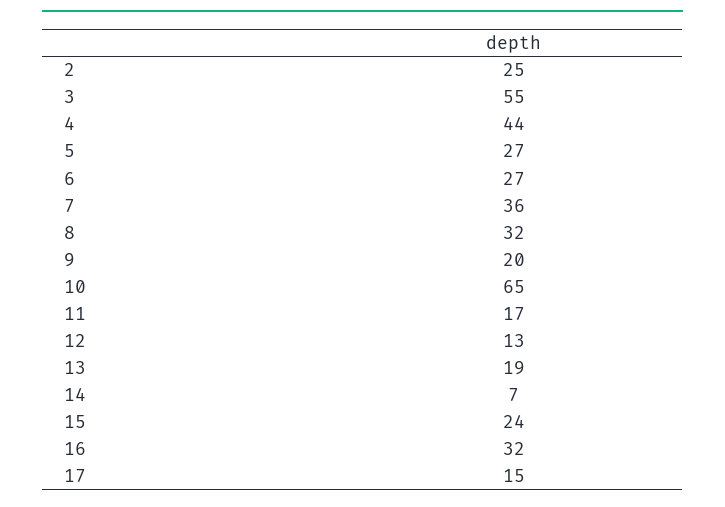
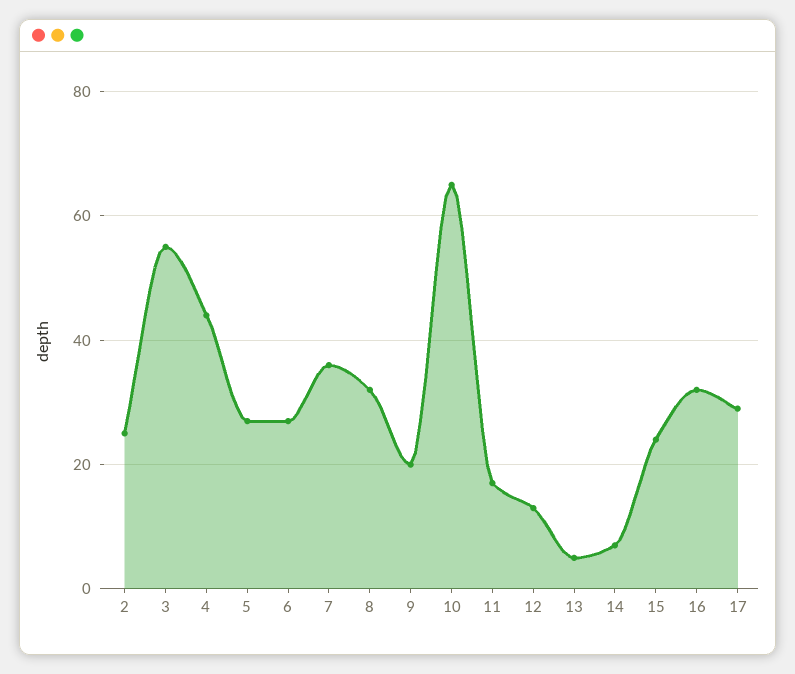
  {
    "2": 25,
    "3": 55,
    "4": 44,
    "5": 27,
    "6": 27,
    "7": 36,
    "8": 32,
    "9": 20,
    "10": 65,
    "11": 17,
    "12": 13,
-   "13": 19,
+   "13": 5,
    "14": 7,
    "15": 24,
    "16": 32,
-   "17": 15
+   "17": 30
  }

